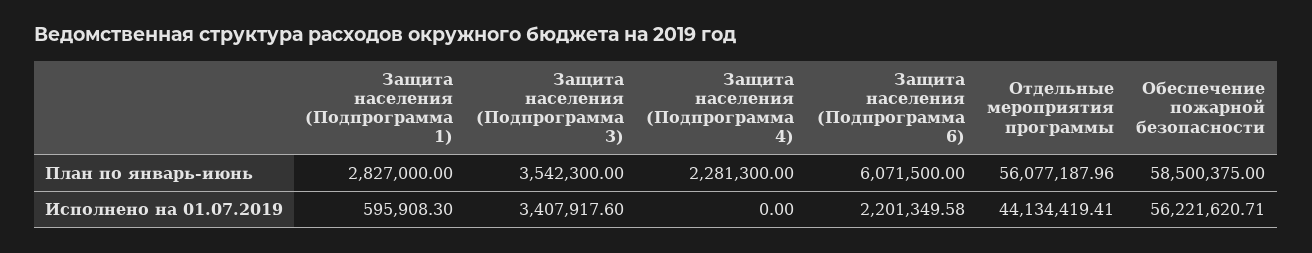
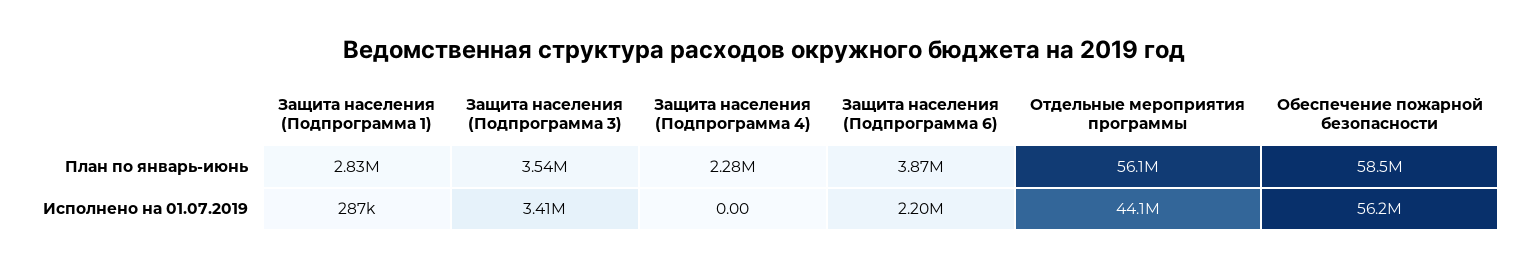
  {
    "Защита населения (Подпрограмма 1)": {
      "План по январь-июнь": 2827000,
-     "Исполнено на 01.07.2019": 595908.3
+     "Исполнено на 01.07.2019": 287000
    },
    "Защита населения (Подпрограмма 3)": {
      "План по январь-июнь": 3542300,
      "Исполнено на 01.07.2019": 3407917.6
    },
    "Защита населения (Подпрограмма 4)": {
      "План по январь-июнь": 2281300,
      "Исполнено на 01.07.2019": 0
    },
    "Защита населения (Подпрограмма 6)": {
-     "План по январь-июнь": 6071500,
+     "План по январь-июнь": 3870000,
      "Исполнено на 01.07.2019": 2201349.58
    },
    "Отдельные мероприятия программы": {
      "План по январь-июнь": 56077187.96,
      "Исполнено на 01.07.2019": 44134419.41
    },
    "Обеспечение пожарной безопасности": {
      "План по январь-июнь": 58500375,
      "Исполнено на 01.07.2019": 56221620.71
    }
  }

